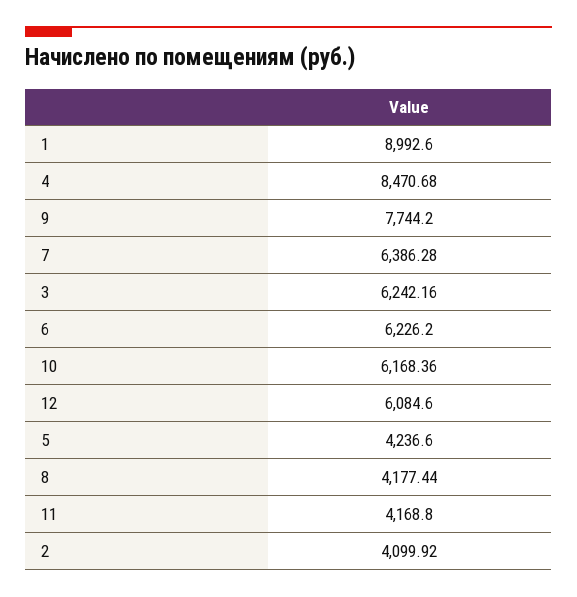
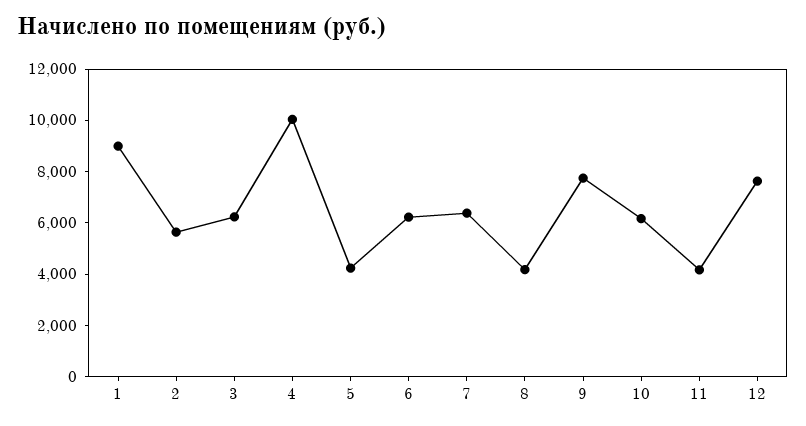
  {
    "1": 8992.6,
-   "4": 8470.68,
+   "4": 10000,
    "9": 7744.2,
    "7": 6386.28,
    "3": 6242.16,
    "6": 6226.2,
    "10": 6168.36,
-   "12": 6084.6,
+   "12": 7500,
    "5": 4236.6,
    "8": 4177.44,
    "11": 4168.8,
-   "2": 4099.92
+   "2": 5500
  }

